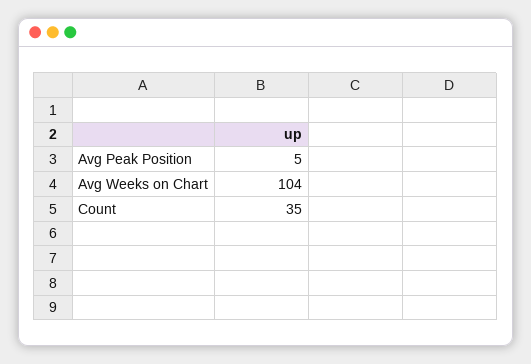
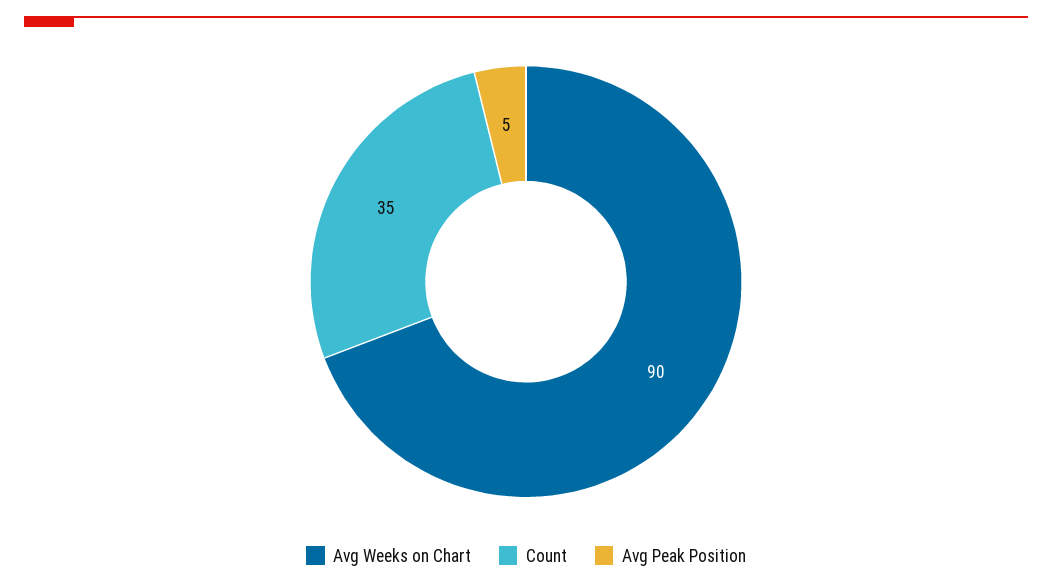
  {
    "Avg Peak Position": 5,
-   "Avg Weeks on Chart": 104,
+   "Avg Weeks on Chart": 90,
    "Count": 35
  }

